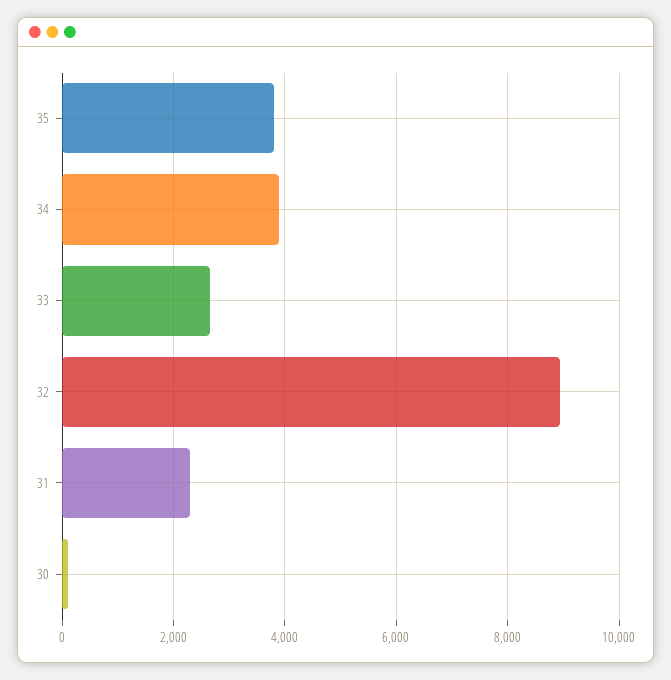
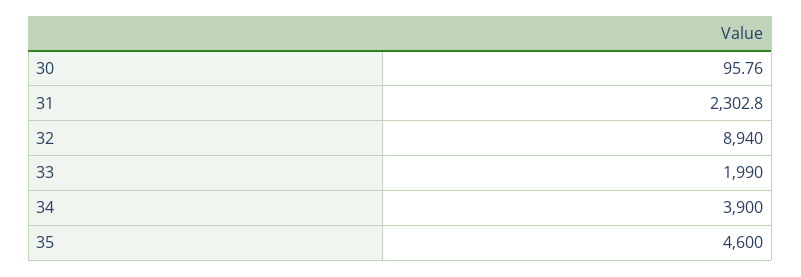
  {
-   "35": 3800,
+   "35": 4600,
    "34": 3900,
-   "33": 2600,
+   "33": 1990,
    "32": 8940,
    "31": 2302.8,
    "30": 95.76
  }

